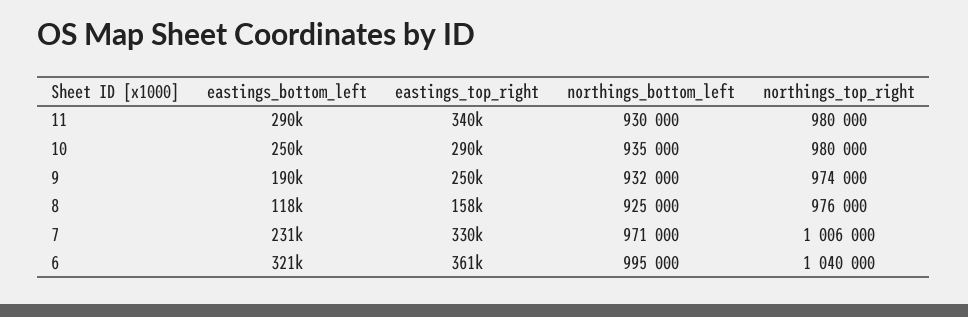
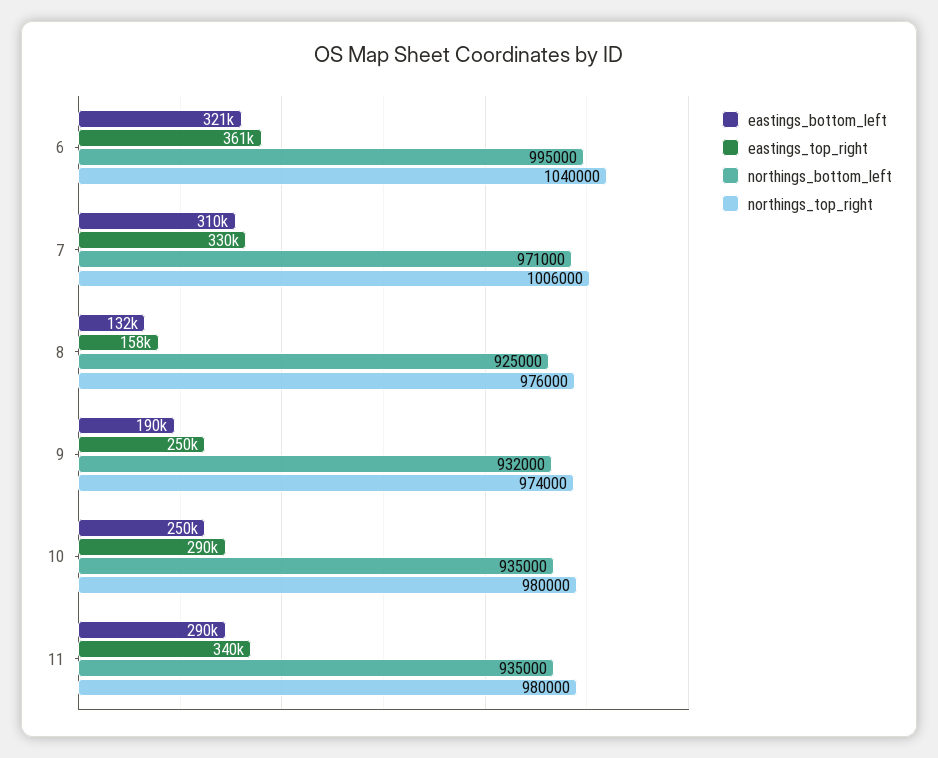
  {
    "eastings_bottom_left": {
      "11": 290000,
      "10": 250000,
      "9": 190000,
-     "8": 118000,
+     "8": 132000,
-     "7": 231000,
+     "7": 310000,
      "6": 321000
    },
    "eastings_top_right": {
      "11": 340000,
      "10": 290000,
      "9": 250000,
      "8": 158000,
      "7": 330000,
      "6": 361000
    },
    "northings_bottom_left": {
-     "11": 930000,
+     "11": 935000,
      "10": 935000,
      "9": 932000,
      "8": 925000,
      "7": 971000,
      "6": 995000
    },
    "northings_top_right": {
      "11": 980000,
      "10": 980000,
      "9": 974000,
      "8": 976000,
      "7": 1006000,
      "6": 1040000
    }
  }

